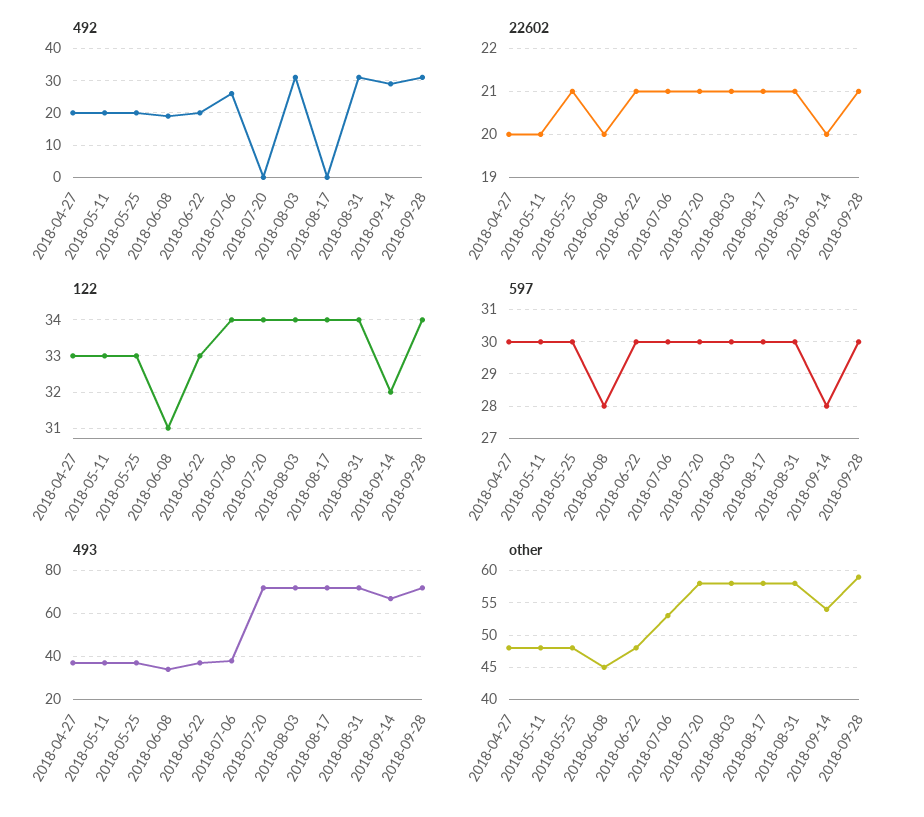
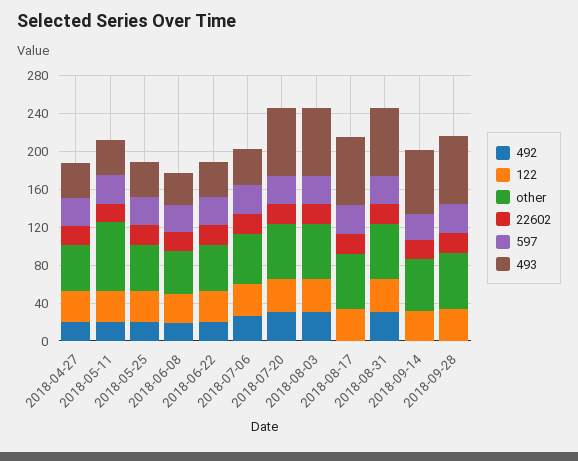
  {
    "492": {
      "2018-04-27": 20,
      "2018-05-11": 20,
      "2018-05-25": 20,
      "2018-06-08": 20,
      "2018-06-22": 20,
      "2018-07-06": 25,
-     "2018-07-20": 0,
+     "2018-07-20": 30,
      "2018-08-03": 30,
      "2018-08-17": 0,
      "2018-08-31": 30,
-     "2018-09-14": 30,
+     "2018-09-14": 0,
-     "2018-09-28": 30
+     "2018-09-28": 0
    },
    "22602": {
      "2018-04-27": 20,
      "2018-05-11": 20,
      "2018-05-25": 21,
      "2018-06-08": 20,
      "2018-06-22": 21,
      "2018-07-06": 21,
      "2018-07-20": 21,
      "2018-08-03": 21,
      "2018-08-17": 21,
      "2018-08-31": 21,
      "2018-09-14": 20,
      "2018-09-28": 21
    },
    "122": {
      "2018-04-27": 33,
      "2018-05-11": 33,
      "2018-05-25": 33,
      "2018-06-08": 31,
      "2018-06-22": 33,
      "2018-07-06": 34,
      "2018-07-20": 34,
      "2018-08-03": 34,
      "2018-08-17": 34,
      "2018-08-31": 34,
      "2018-09-14": 32,
      "2018-09-28": 34
    },
    "597": {
      "2018-04-27": 30,
      "2018-05-11": 30,
      "2018-05-25": 30,
      "2018-06-08": 28,
      "2018-06-22": 30,
      "2018-07-06": 30,
      "2018-07-20": 30,
      "2018-08-03": 30,
      "2018-08-17": 30,
      "2018-08-31": 30,
      "2018-09-14": 28,
      "2018-09-28": 30
    },
    "493": {
      "2018-04-27": 35,
      "2018-05-11": 35,
      "2018-05-25": 35,
      "2018-06-08": 35,
      "2018-06-22": 35,
      "2018-07-06": 40,
      "2018-07-20": 70,
      "2018-08-03": 70,
      "2018-08-17": 70,
      "2018-08-31": 70,
      "2018-09-14": 65,
      "2018-09-28": 70
    },
    "other": {
      "2018-04-27": 48,
-     "2018-05-11": 48,
+     "2018-05-11": 70,
      "2018-05-25": 48,
      "2018-06-08": 45,
      "2018-06-22": 48,
      "2018-07-06": 53,
      "2018-07-20": 58,
      "2018-08-03": 58,
      "2018-08-17": 58,
      "2018-08-31": 58,
      "2018-09-14": 54,
      "2018-09-28": 59
    }
  }

